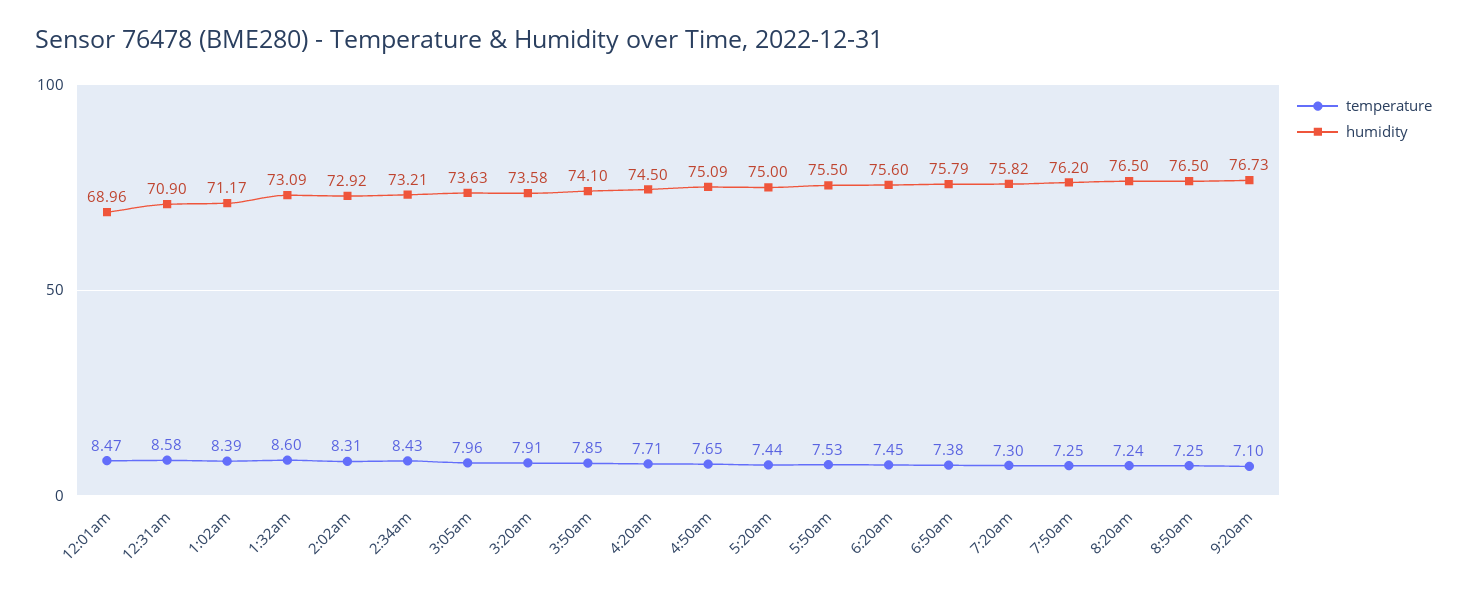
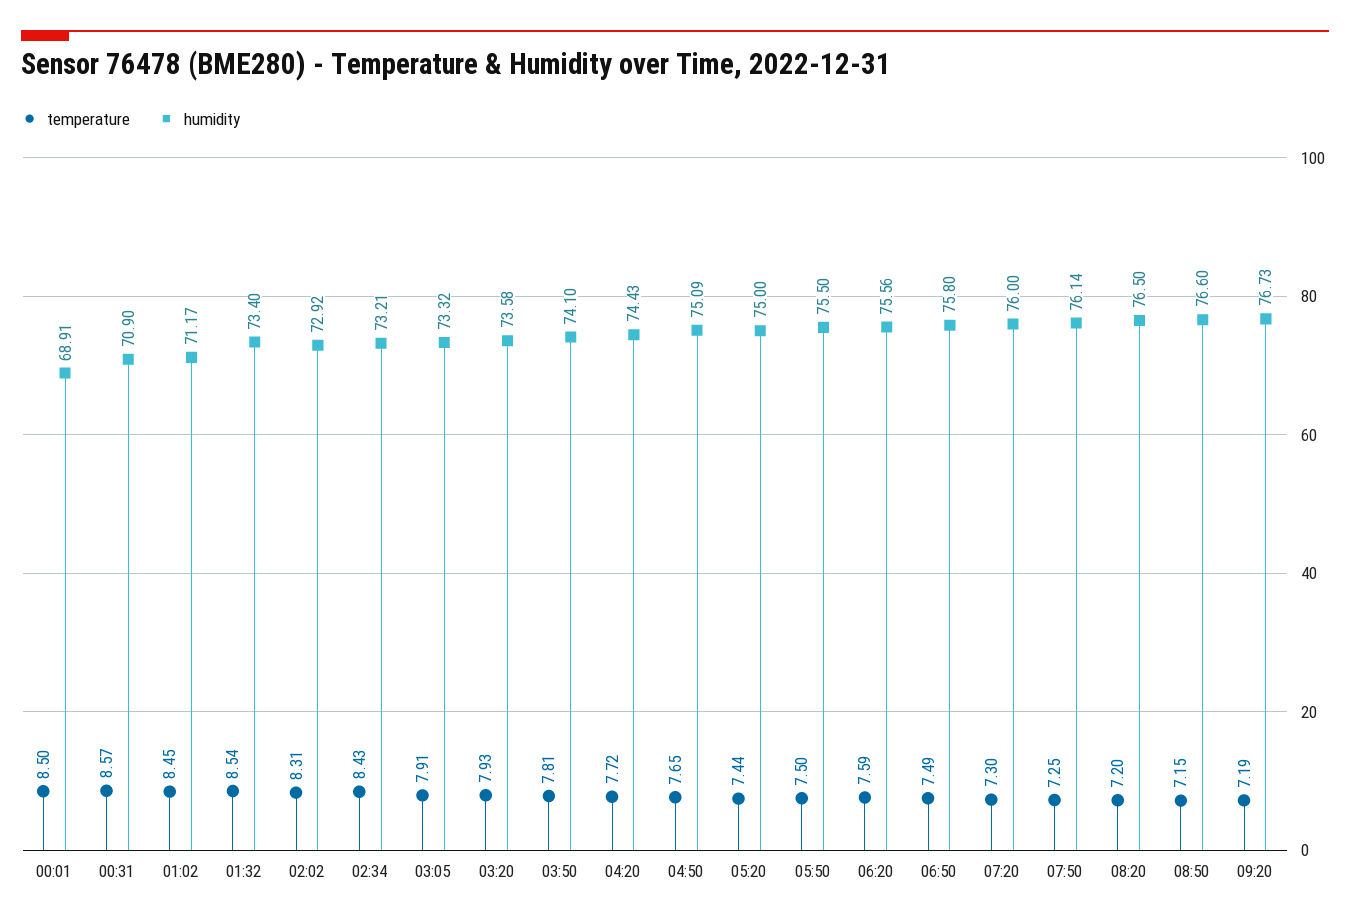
  {
    "temperature": {
-     "12:01am": 8.47,
+     "12:01am": 8.5,
-     "12:31am": 8.58,
+     "12:31am": 8.57,
-     "1:02am": 8.39,
+     "1:02am": 8.45,
-     "1:32am": 8.6,
+     "1:32am": 8.54,
      "2:02am": 8.31,
      "2:34am": 8.43,
-     "3:05am": 7.96,
+     "3:05am": 7.91,
-     "3:20am": 7.91,
+     "3:20am": 7.93,
-     "3:50am": 7.85,
+     "3:50am": 7.81,
-     "4:20am": 7.71,
+     "4:20am": 7.72,
      "4:50am": 7.65,
      "5:20am": 7.44,
-     "5:50am": 7.53,
+     "5:50am": 7.5,
-     "6:20am": 7.45,
+     "6:20am": 7.59,
-     "6:50am": 7.38,
+     "6:50am": 7.49,
      "7:20am": 7.3,
      "7:50am": 7.25,
-     "8:20am": 7.24,
+     "8:20am": 7.2,
-     "8:50am": 7.25,
+     "8:50am": 7.15,
-     "9:20am": 7.1
+     "9:20am": 7.19
    },
    "humidity": {
-     "12:01am": 68.96,
+     "12:01am": 68.91,
      "12:31am": 70.9,
      "1:02am": 71.17,
-     "1:32am": 73.09,
+     "1:32am": 73.4,
      "2:02am": 72.92,
      "2:34am": 73.21,
-     "3:05am": 73.63,
+     "3:05am": 73.32,
      "3:20am": 73.58,
      "3:50am": 74.1,
-     "4:20am": 74.5,
+     "4:20am": 74.43,
      "4:50am": 75.09,
      "5:20am": 75,
      "5:50am": 75.5,
-     "6:20am": 75.6,
+     "6:20am": 75.56,
-     "6:50am": 75.79,
+     "6:50am": 75.8,
-     "7:20am": 75.82,
+     "7:20am": 76,
-     "7:50am": 76.2,
+     "7:50am": 76.14,
      "8:20am": 76.5,
-     "8:50am": 76.5,
+     "8:50am": 76.6,
      "9:20am": 76.73
    }
  }

